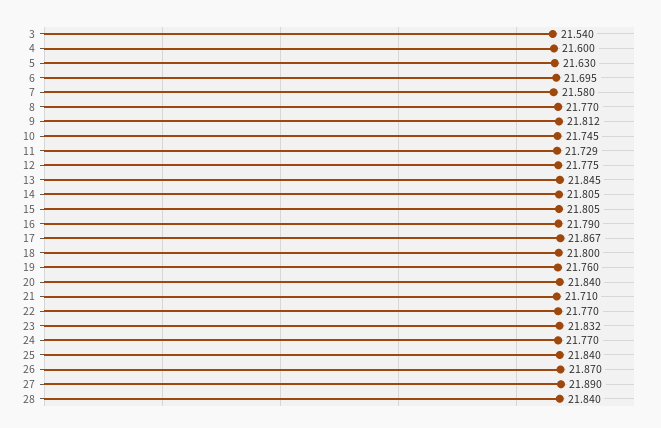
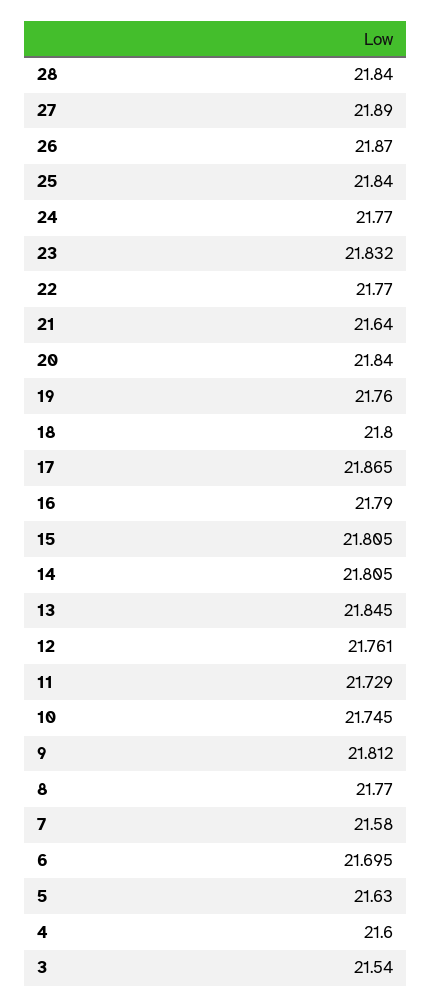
  {
    "3": 21.54,
    "4": 21.6,
    "5": 21.63,
    "6": 21.695,
    "7": 21.58,
    "8": 21.77,
    "9": 21.812,
    "10": 21.745,
    "11": 21.729,
-   "12": 21.775,
+   "12": 21.761,
    "13": 21.845,
    "14": 21.805,
    "15": 21.805,
    "16": 21.79,
-   "17": 21.867,
+   "17": 21.865,
    "18": 21.8,
    "19": 21.76,
    "20": 21.84,
-   "21": 21.71,
+   "21": 21.64,
    "22": 21.77,
    "23": 21.832,
    "24": 21.77,
    "25": 21.84,
    "26": 21.87,
    "27": 21.89,
    "28": 21.84
  }

